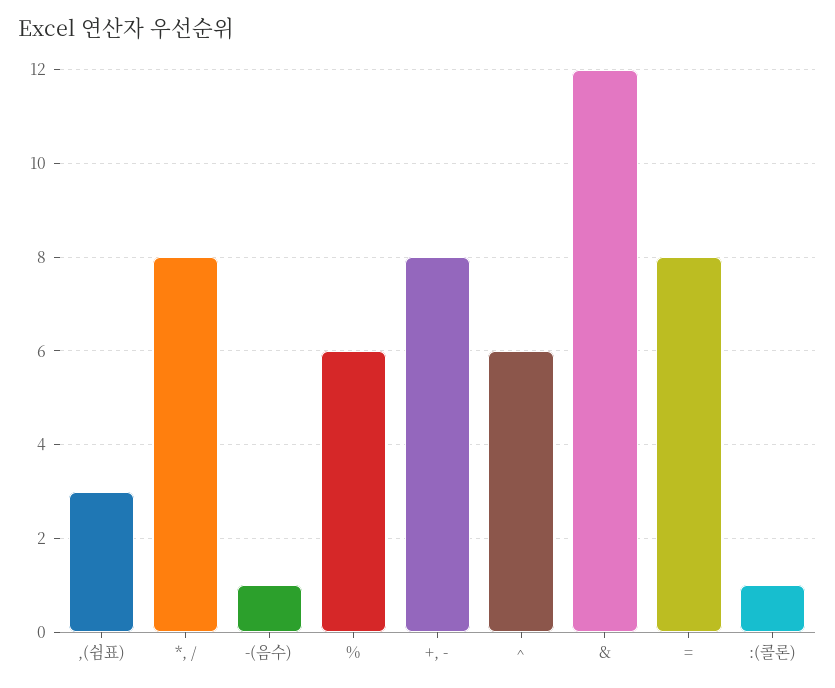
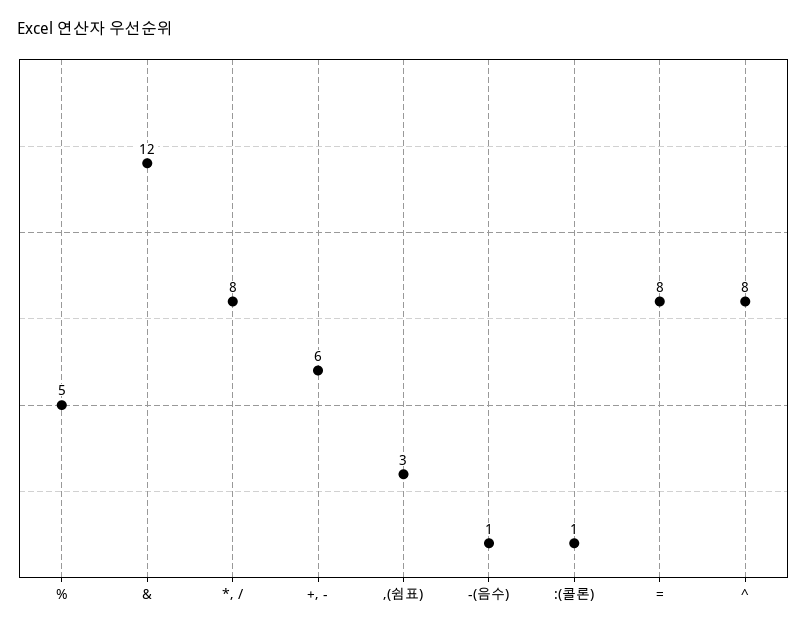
  {
    ",(쉼표)": 3,
    "*, /": 8,
    "-(음수)": 1,
-   "%": 6,
+   "%": 5,
-   "+, -": 8,
+   "+, -": 6,
-   "^": 6,
+   "^": 8,
    "&": 12,
    "=": 8,
    ":(콜론)": 1
  }

